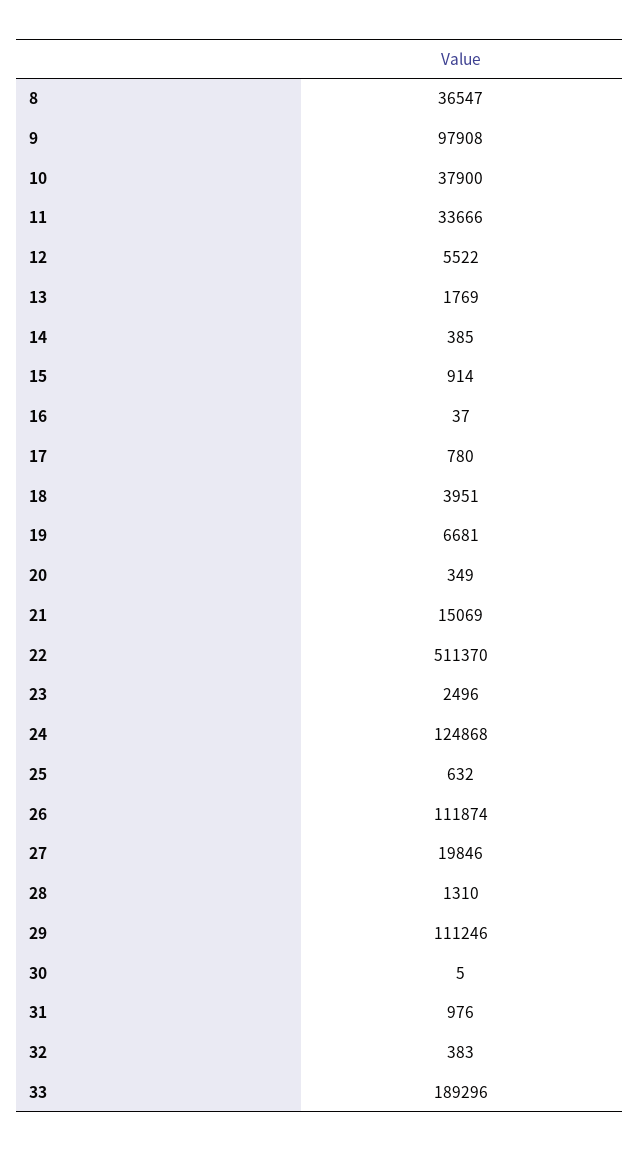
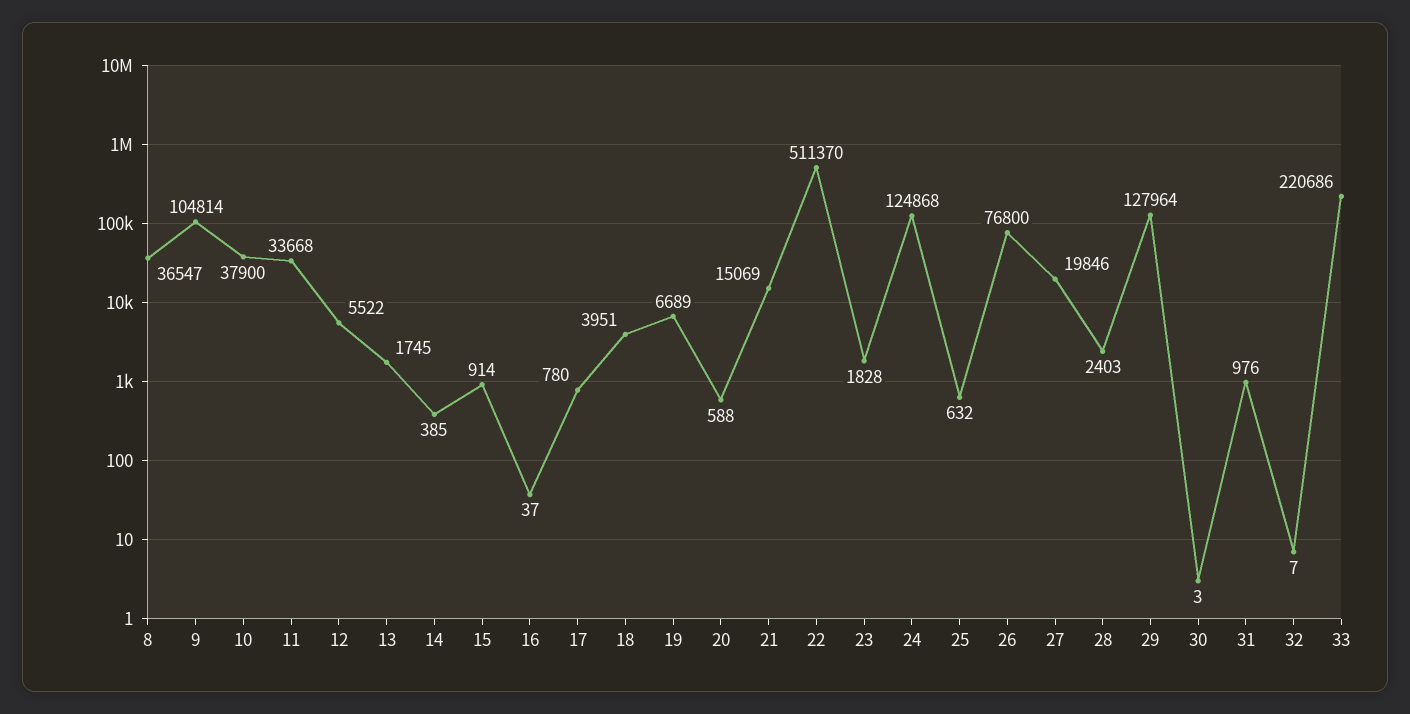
  {
    "8": 36547,
-   "9": 97908,
+   "9": 104814,
    "10": 37900,
-   "11": 33666,
+   "11": 33668,
    "12": 5522,
-   "13": 1769,
+   "13": 1745,
    "14": 385,
    "15": 914,
    "16": 37,
    "17": 780,
    "18": 3951,
-   "19": 6681,
+   "19": 6689,
-   "20": 349,
+   "20": 588,
    "21": 15069,
    "22": 511370,
-   "23": 2496,
+   "23": 1828,
    "24": 124868,
    "25": 632,
-   "26": 111874,
+   "26": 76800,
    "27": 19846,
-   "28": 1310,
+   "28": 2403,
-   "29": 111246,
+   "29": 127964,
-   "30": 5,
+   "30": 3,
    "31": 976,
-   "32": 383,
+   "32": 7,
-   "33": 189296
+   "33": 220686
  }

